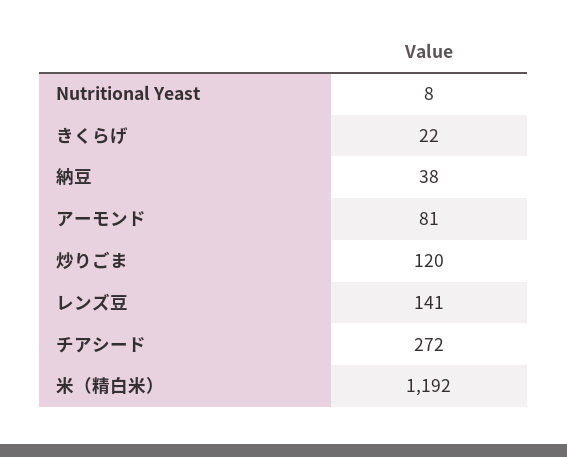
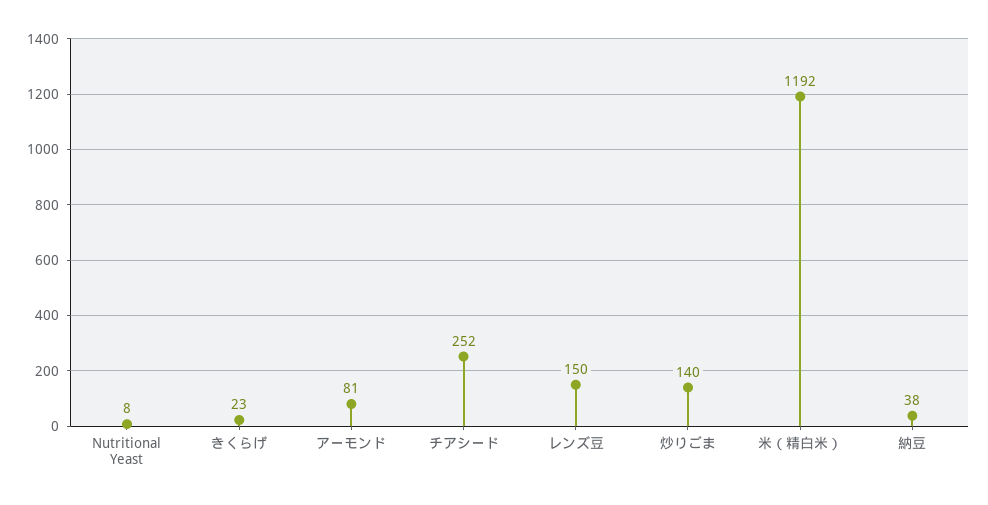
  {
    "Nutritional Yeast": 8,
-   "きくらげ": 22,
+   "きくらげ": 23,
    "納豆": 38,
    "アーモンド": 81,
-   "炒りごま": 120,
+   "炒りごま": 140,
-   "レンズ豆": 141,
+   "レンズ豆": 150,
-   "チアシード": 272,
+   "チアシード": 252,
    "米（精白米）": 1192
  }

